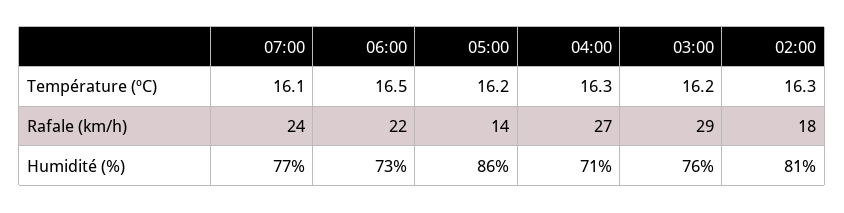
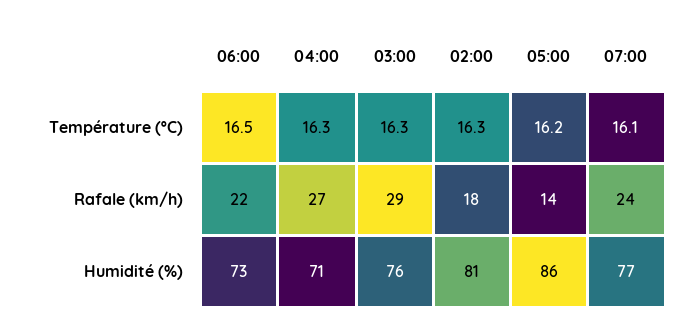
  {
    "07:00": {
      "Température (ºC)": 16.1,
      "Rafale (km/h)": 24,
      "Humidité (%)": 77
    },
    "06:00": {
      "Température (ºC)": 16.5,
      "Rafale (km/h)": 22,
      "Humidité (%)": 73
    },
    "05:00": {
      "Température (ºC)": 16.2,
      "Rafale (km/h)": 14,
      "Humidité (%)": 86
    },
    "04:00": {
      "Température (ºC)": 16.3,
      "Rafale (km/h)": 27,
      "Humidité (%)": 71
    },
    "03:00": {
-     "Température (ºC)": 16.2,
+     "Température (ºC)": 16.3,
      "Rafale (km/h)": 29,
      "Humidité (%)": 76
    },
    "02:00": {
      "Température (ºC)": 16.3,
      "Rafale (km/h)": 18,
      "Humidité (%)": 81
    }
  }

